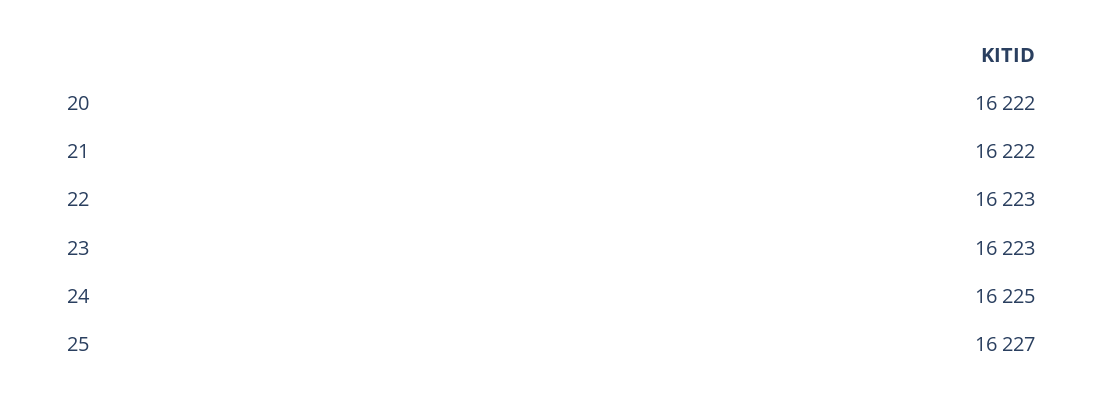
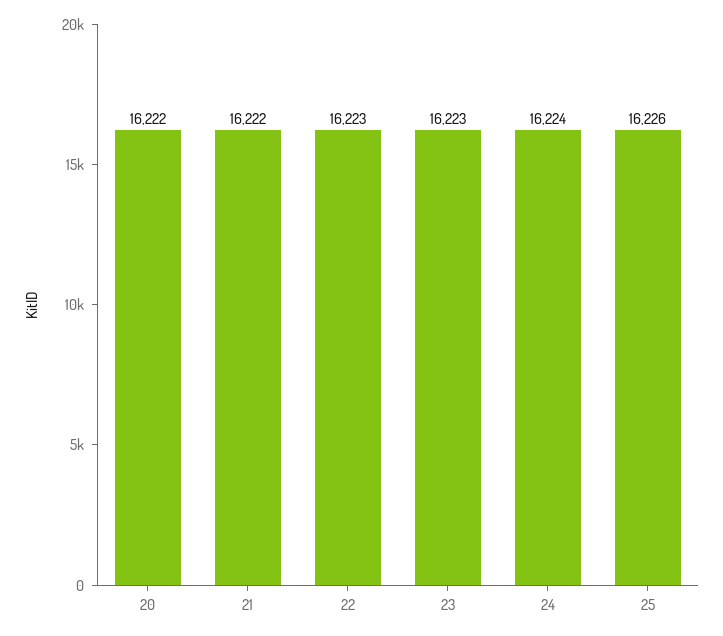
  {
    "20": 16222,
    "21": 16222,
    "22": 16223,
    "23": 16223,
-   "24": 16225,
+   "24": 16224,
-   "25": 16227
+   "25": 16226
  }

